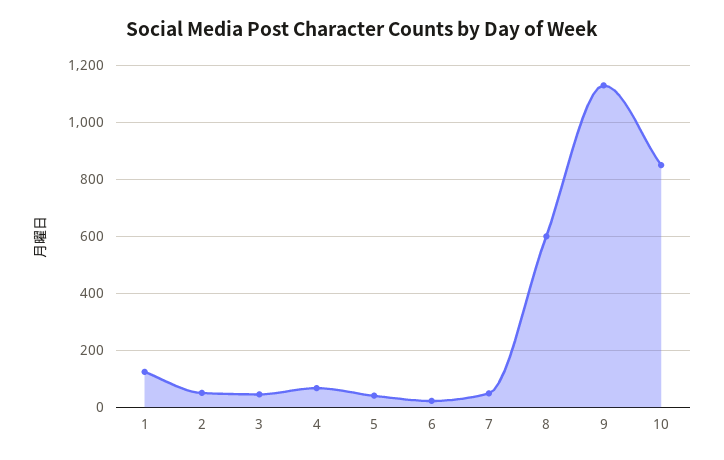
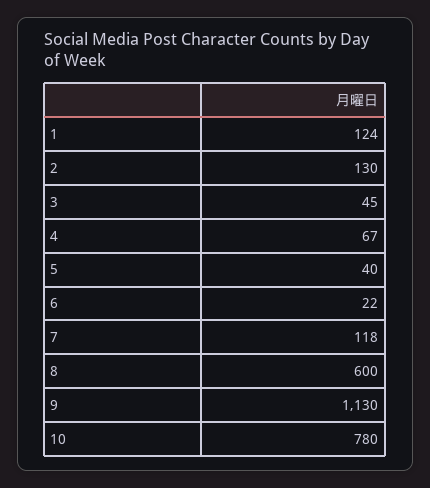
  {
    "1": 124,
-   "2": 50,
+   "2": 130,
    "3": 45,
    "4": 67,
    "5": 40,
    "6": 22,
-   "7": 50,
+   "7": 118,
    "8": 600,
    "9": 1130,
-   "10": 850
+   "10": 780
  }

